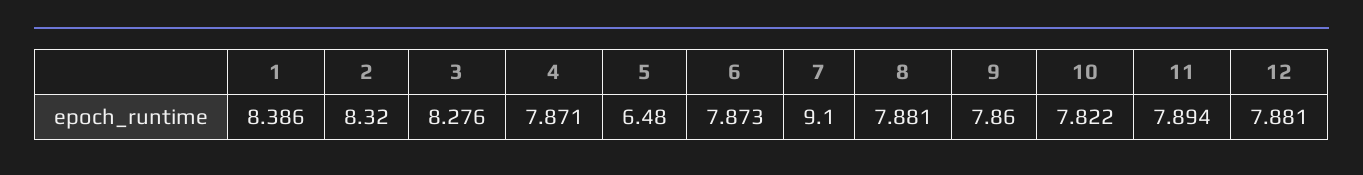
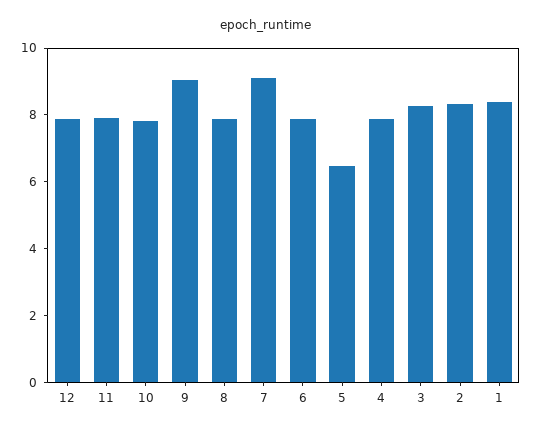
  {
    "1": 8.386,
    "2": 8.32,
    "3": 8.276,
    "4": 7.871,
    "5": 6.48,
    "6": 7.873,
    "7": 9.1,
    "8": 7.881,
-   "9": 7.86,
+   "9": 9,
    "10": 7.822,
    "11": 7.894,
    "12": 7.881
  }

